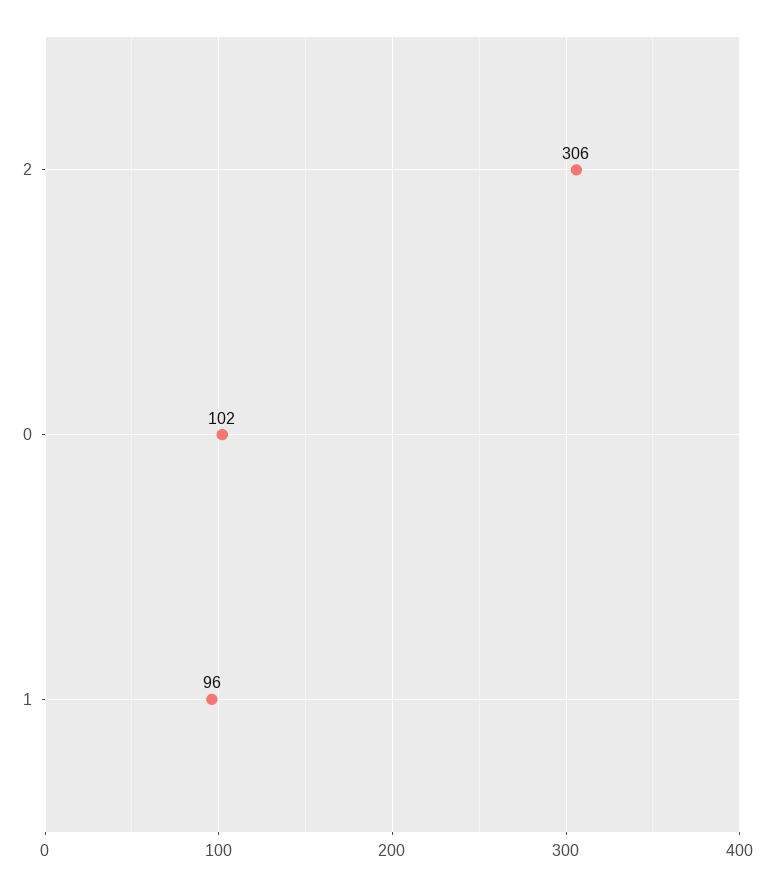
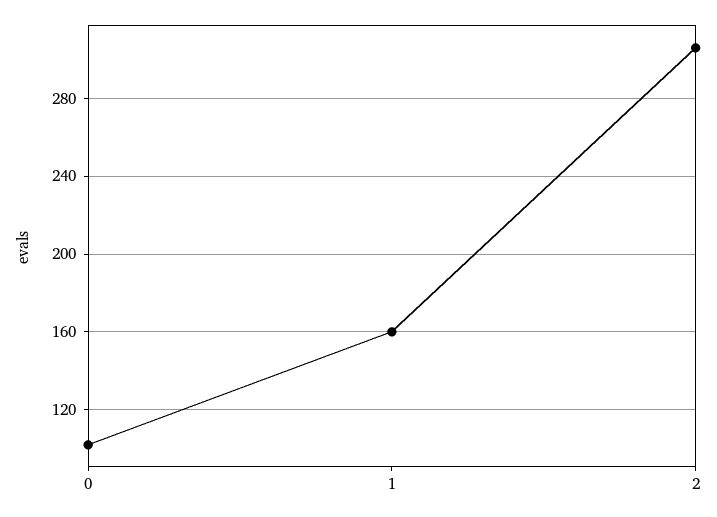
  {
    "2": 306,
    "0": 102,
-   "1": 96
+   "1": 160
  }

